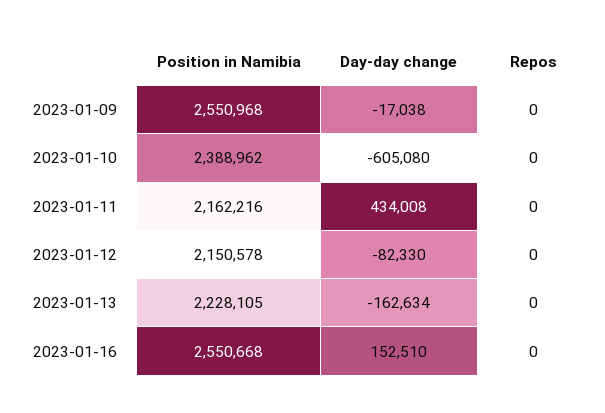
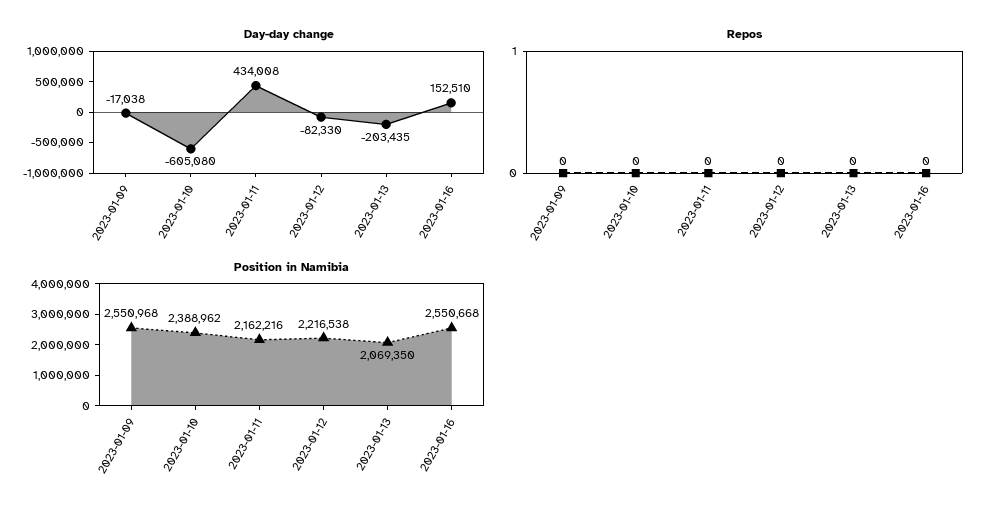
  {
    "Position in Namibia": {
      "2023-01-09": 2550968,
      "2023-01-10": 2388962,
      "2023-01-11": 2162216,
-     "2023-01-12": 2150578,
+     "2023-01-12": 2216538,
-     "2023-01-13": 2228105,
+     "2023-01-13": 2069350,
      "2023-01-16": 2550668
    },
    "Day-day change": {
      "2023-01-09": -17038,
      "2023-01-10": -605080,
      "2023-01-11": 434008,
      "2023-01-12": -82330,
-     "2023-01-13": -162634,
+     "2023-01-13": -203435,
      "2023-01-16": 152510
    },
    "Repos": {
      "2023-01-09": 0,
      "2023-01-10": 0,
      "2023-01-11": 0,
      "2023-01-12": 0,
      "2023-01-13": 0,
      "2023-01-16": 0
    }
  }

